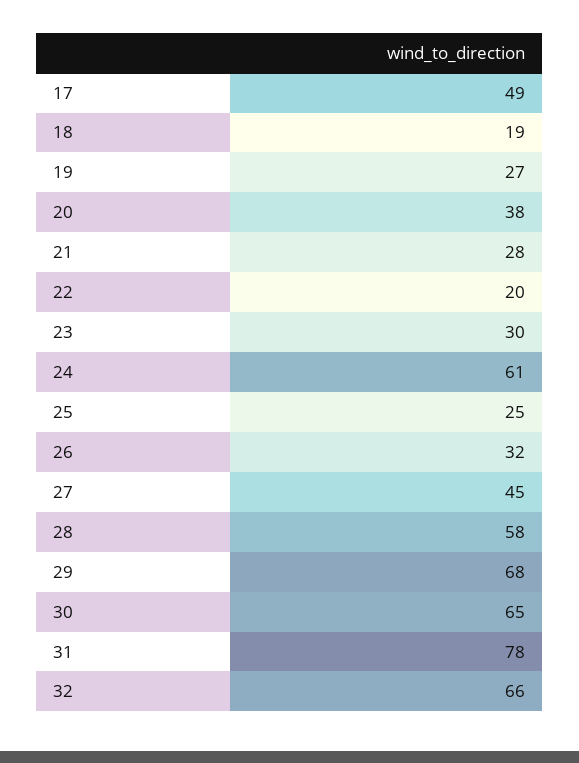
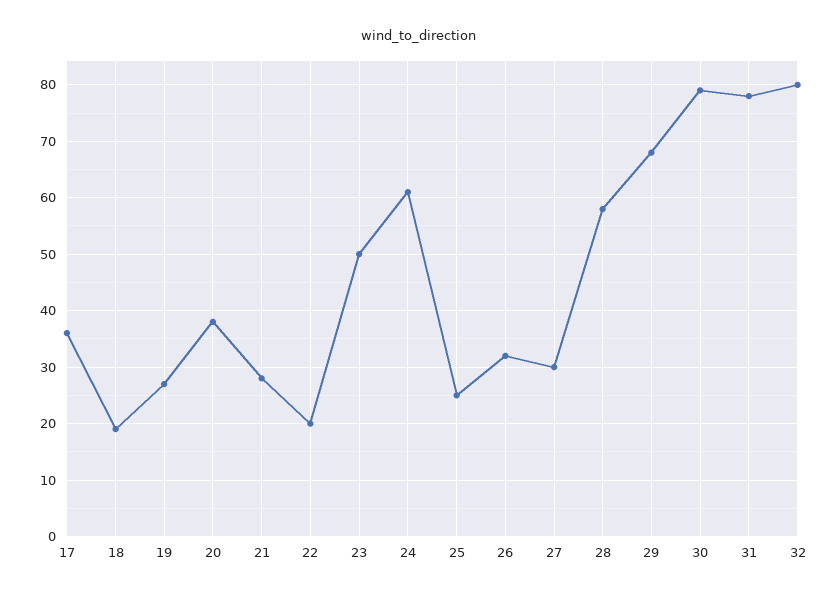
  {
-   "17": 49,
+   "17": 35,
    "18": 19,
    "19": 27,
    "20": 38,
    "21": 28,
    "22": 20,
-   "23": 30,
+   "23": 50,
    "24": 61,
    "25": 25,
    "26": 32,
-   "27": 45,
+   "27": 30,
    "28": 58,
    "29": 68,
-   "30": 65,
+   "30": 80,
    "31": 78,
-   "32": 66
+   "32": 80
  }

